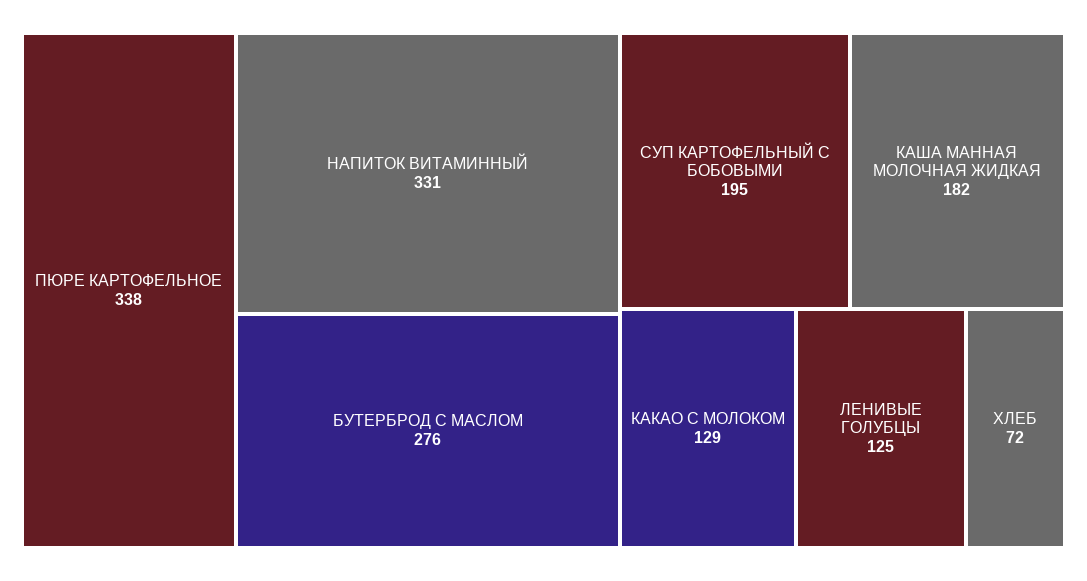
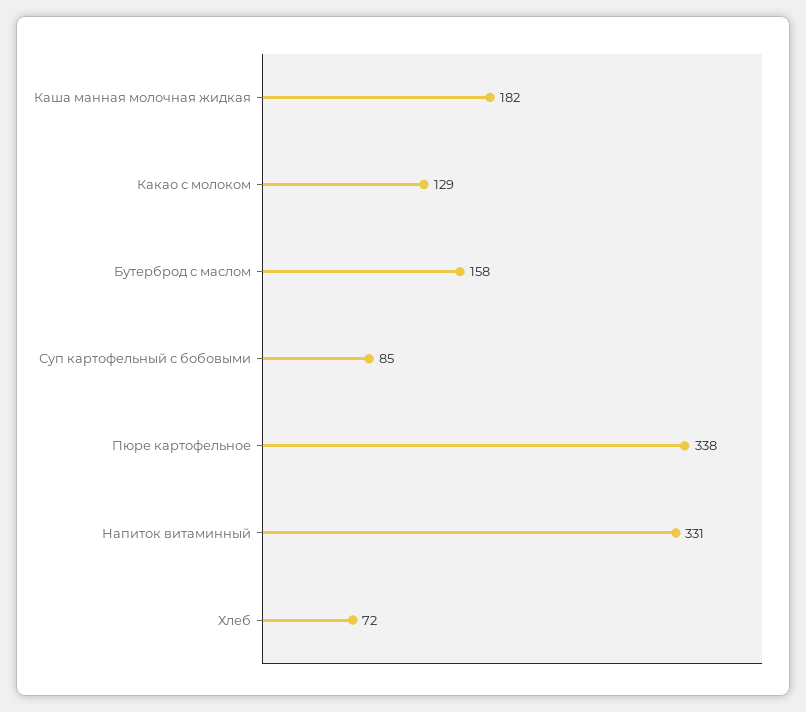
  {
    "ПЮРЕ КАРТОФЕЛЬНОЕ": 338,
    "НАПИТОК ВИТАМИННЫЙ": 331,
-   "БУТЕРБРОД С МАСЛОМ": 276,
+   "БУТЕРБРОД С МАСЛОМ": 158,
-   "СУП КАРТОФЕЛЬНЫЙ С БОБОВЫМИ": 195,
+   "СУП КАРТОФЕЛЬНЫЙ С БОБОВЫМИ": 85,
    "КАША МАННАЯ МОЛОЧНАЯ ЖИДКАЯ": 182,
    "КАКАО С МОЛОКОМ": 129,
-   "ЛЕНИВЫЕ ГОЛУБЦЫ": 125,
    "ХЛЕБ": 72
  }

